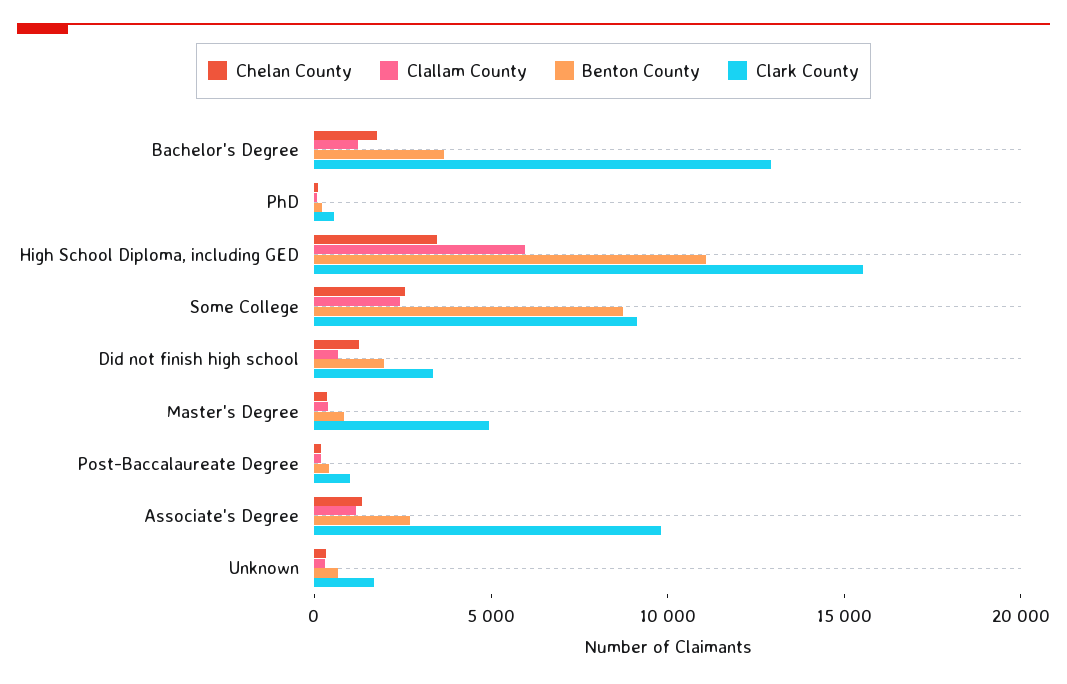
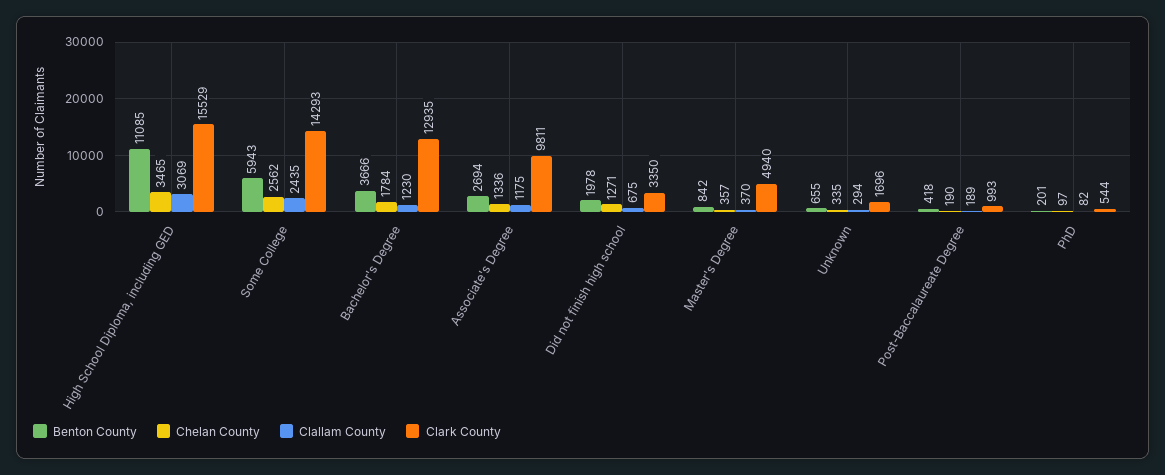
  {
    "Chelan County": {
      "Bachelor's Degree": 1784,
      "PhD": 97,
      "High School Diploma, including GED": 3465,
      "Some College": 2562,
      "Did not finish high school": 1271,
      "Master's Degree": 357,
      "Post-Baccalaureate Degree": 190,
      "Associate's Degree": 1336,
      "Unknown": 335
    },
    "Clallam County": {
      "Bachelor's Degree": 1230,
      "PhD": 82,
-     "High School Diploma, including GED": 6000,
+     "High School Diploma, including GED": 3069,
      "Some College": 2435,
      "Did not finish high school": 675,
      "Master's Degree": 370,
      "Post-Baccalaureate Degree": 189,
      "Associate's Degree": 1175,
      "Unknown": 294
    },
    "Benton County": {
      "Bachelor's Degree": 3666,
      "PhD": 201,
      "High School Diploma, including GED": 11085,
-     "Some College": 9000,
+     "Some College": 5943,
      "Did not finish high school": 1978,
      "Master's Degree": 842,
      "Post-Baccalaureate Degree": 418,
      "Associate's Degree": 2694,
      "Unknown": 655
    },
    "Clark County": {
      "Bachelor's Degree": 12935,
      "PhD": 544,
      "High School Diploma, including GED": 15529,
-     "Some College": 9000,
+     "Some College": 14293,
      "Did not finish high school": 3350,
      "Master's Degree": 4940,
      "Post-Baccalaureate Degree": 993,
      "Associate's Degree": 9811,
      "Unknown": 1696
    }
  }

